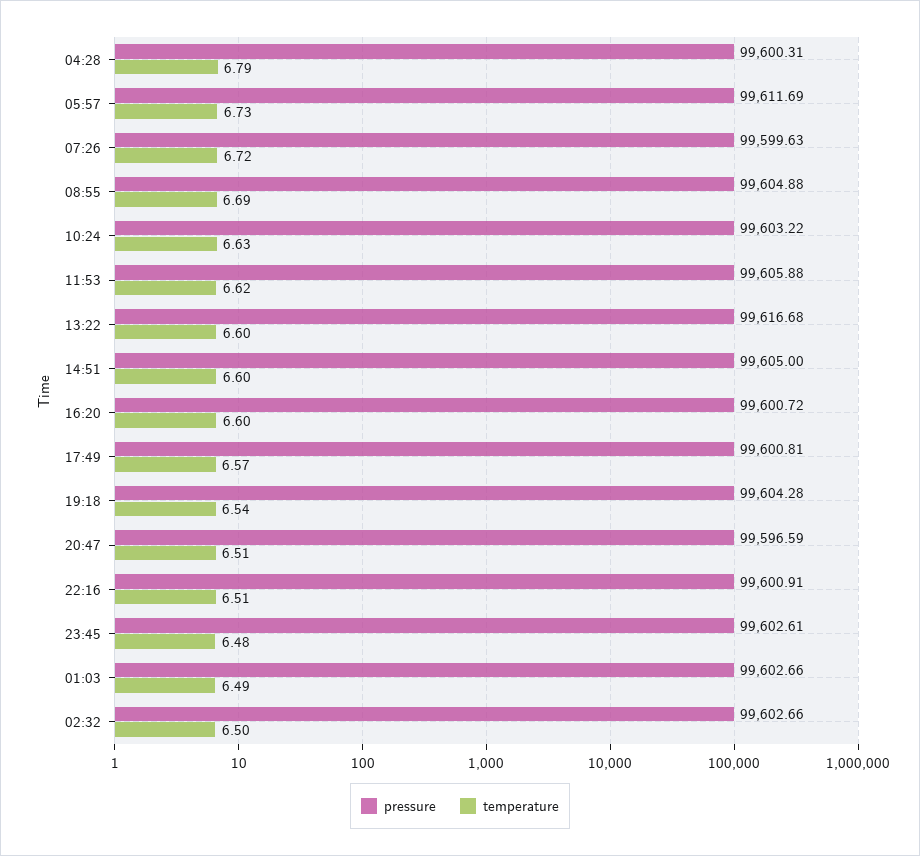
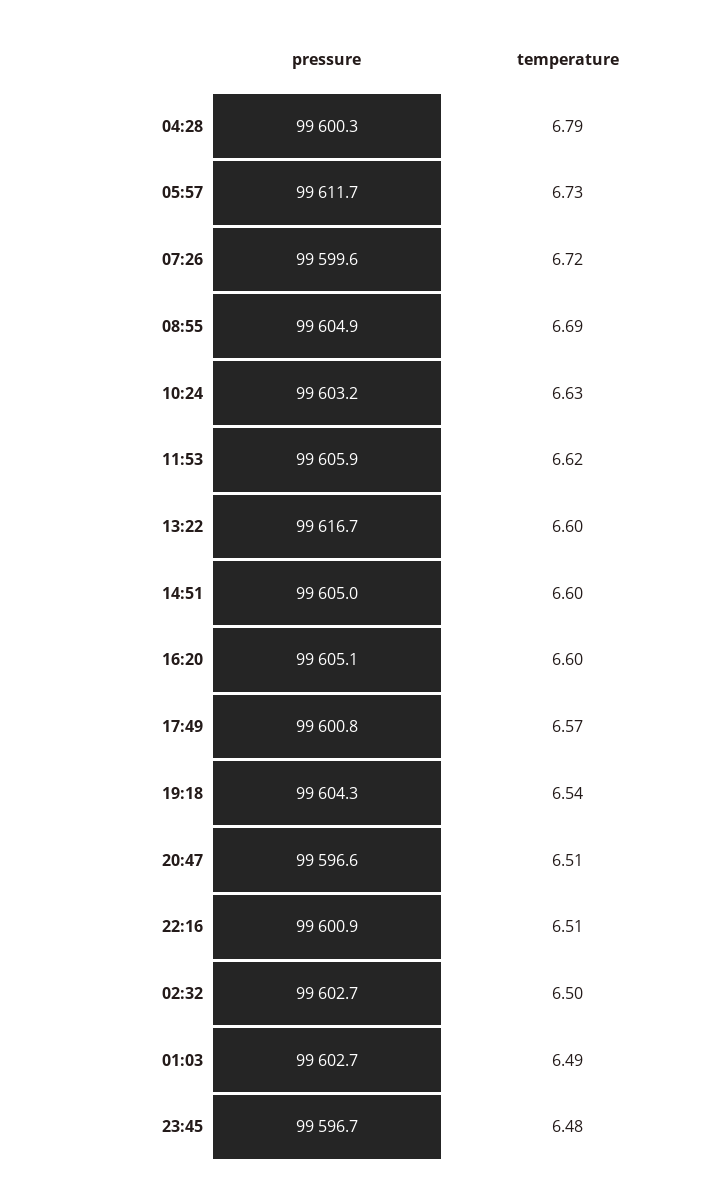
  {
    "pressure": {
      "04:28": 99600.31,
      "05:57": 99611.69,
      "07:26": 99599.63,
      "08:55": 99604.88,
      "10:24": 99603.22,
      "11:53": 99605.88,
      "13:22": 99616.68,
      "14:51": 99605,
-     "16:20": 99600.72,
+     "16:20": 99605.1,
      "17:49": 99600.81,
      "19:18": 99604.28,
      "20:47": 99596.59,
      "22:16": 99600.91,
-     "23:45": 99602.61,
+     "23:45": 99596.7,
      "01:03": 99602.66,
      "02:32": 99602.66
    },
    "temperature": {
      "04:28": 6.79,
      "05:57": 6.73,
      "07:26": 6.72,
      "08:55": 6.69,
      "10:24": 6.63,
      "11:53": 6.62,
      "13:22": 6.6,
      "14:51": 6.6,
      "16:20": 6.6,
      "17:49": 6.57,
      "19:18": 6.54,
      "20:47": 6.51,
      "22:16": 6.51,
      "23:45": 6.48,
      "01:03": 6.49,
      "02:32": 6.5
    }
  }

